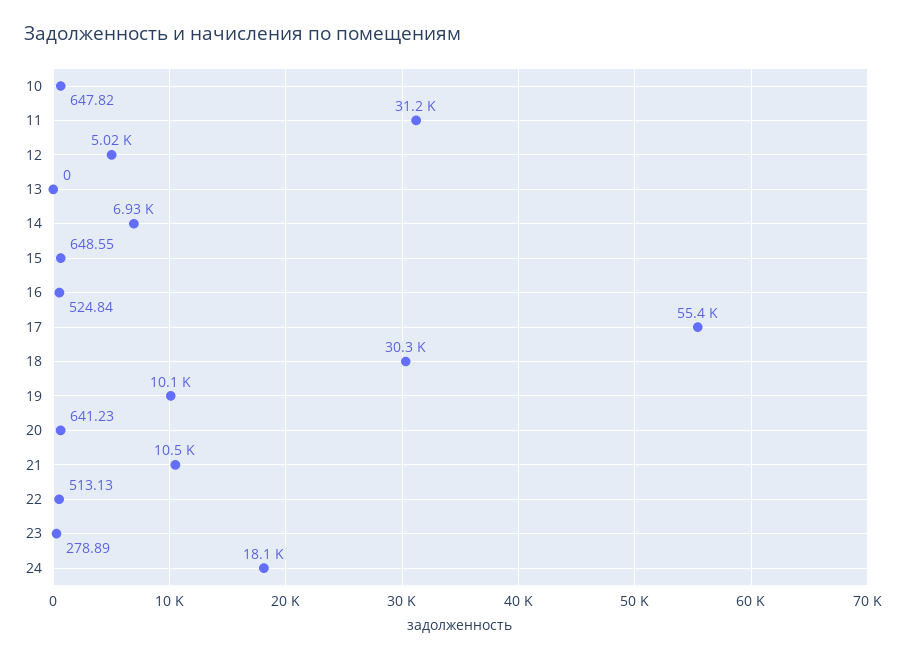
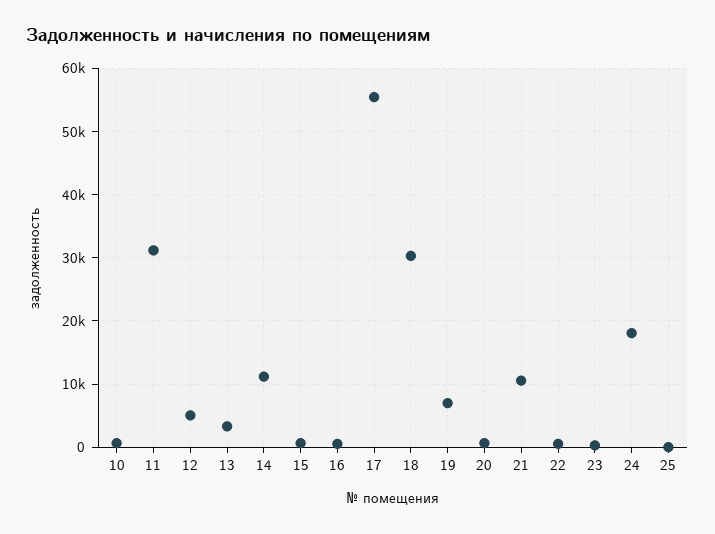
  {
    "10": 647.82,
    "11": 31200,
    "12": 5020,
-   "13": 0,
+   "13": 3000,
-   "14": 6930,
+   "14": 11000,
    "15": 648.55,
    "16": 524.84,
    "17": 55400,
    "18": 30300,
-   "19": 10100,
+   "19": 7000,
    "20": 641.23,
    "21": 10500,
    "22": 513.13,
    "23": 278.89,
-   "24": 18100
+   "24": 18100,
+   "25": 0
  }

